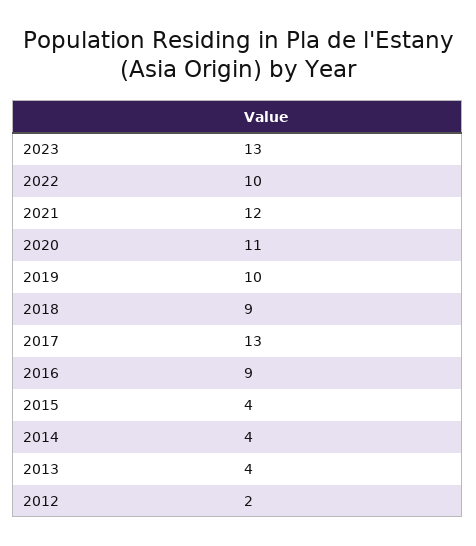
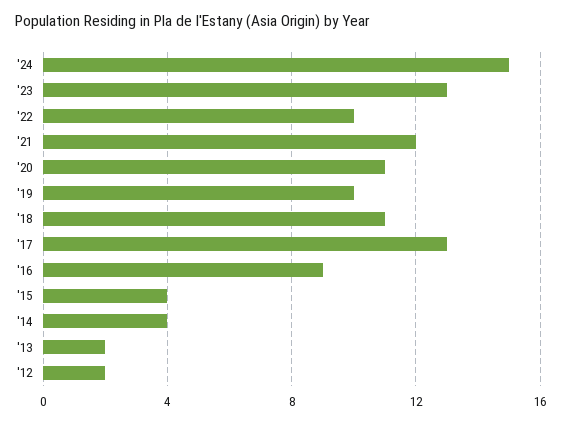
  {
    "2023": 13,
    "2022": 10,
    "2021": 12,
    "2020": 11,
    "2019": 10,
-   "2018": 9,
+   "2018": 11,
    "2017": 13,
    "2016": 9,
    "2015": 4,
    "2014": 4,
-   "2013": 4,
+   "2013": 2,
-   "2012": 2
+   "2012": 2,
+   "'24": 15
  }

